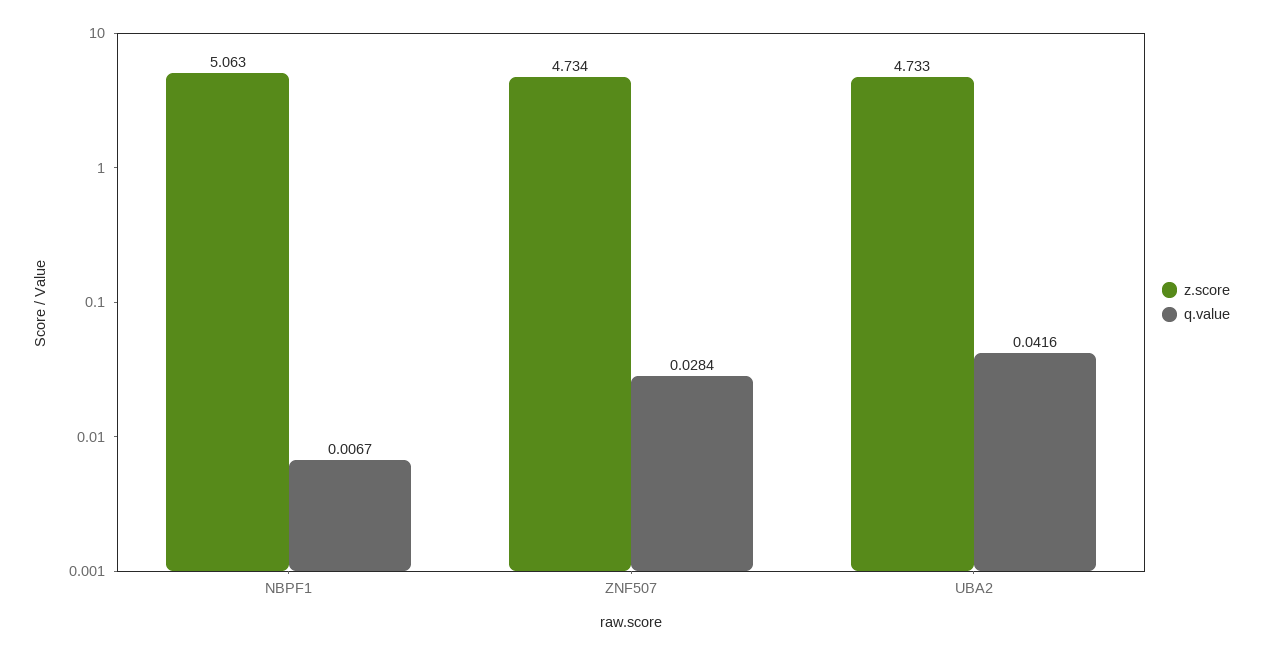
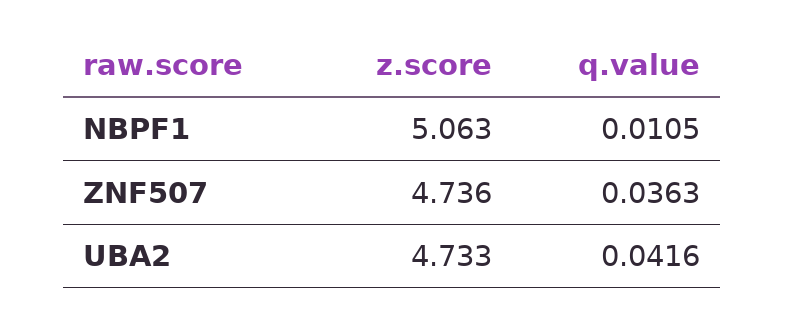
  {
    "z.score": {
      "NBPF1": 5.063,
-     "ZNF507": 4.734,
+     "ZNF507": 4.736,
      "UBA2": 4.733
    },
    "q.value": {
-     "NBPF1": 0.0067,
+     "NBPF1": 0.0105,
-     "ZNF507": 0.0284,
+     "ZNF507": 0.0363,
      "UBA2": 0.0416
    }
  }

